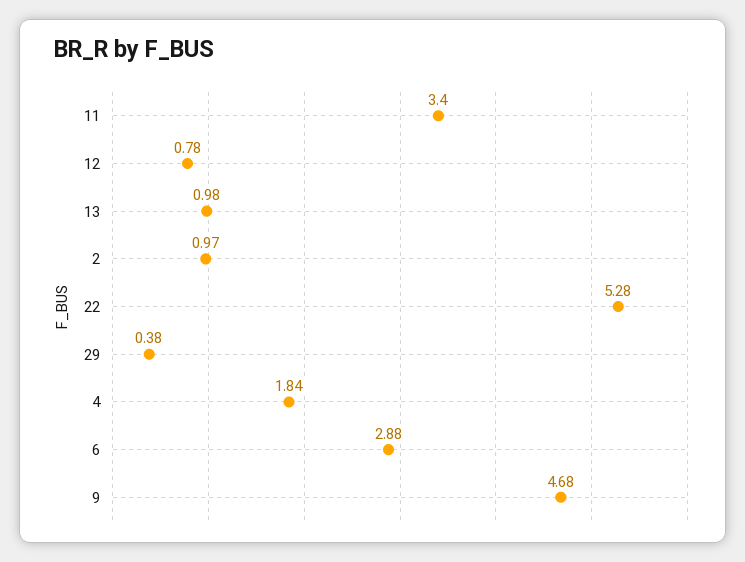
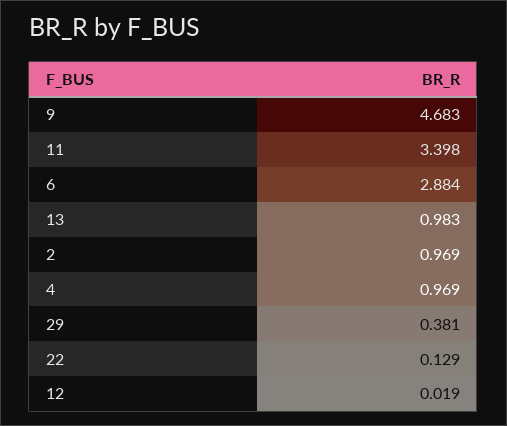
  {
    "11": 3.398,
-   "12": 0.78,
+   "12": 0.019,
    "13": 0.983,
    "2": 0.969,
-   "22": 5.28,
+   "22": 0.129,
    "29": 0.381,
-   "4": 1.84,
+   "4": 0.969,
    "6": 2.884,
    "9": 4.683
  }

